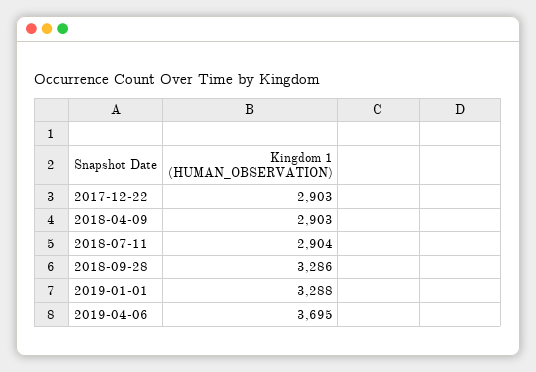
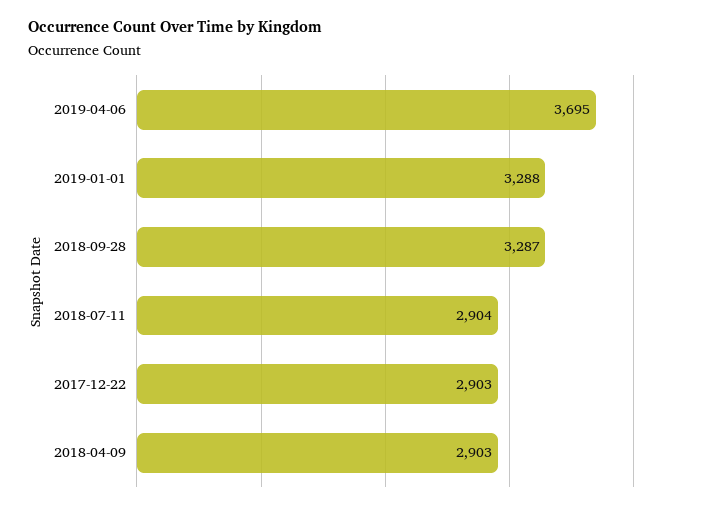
  {
    "2017-12-22": 2903,
    "2018-04-09": 2903,
    "2018-07-11": 2904,
-   "2018-09-28": 3286,
+   "2018-09-28": 3287,
    "2019-01-01": 3288,
    "2019-04-06": 3695
  }

